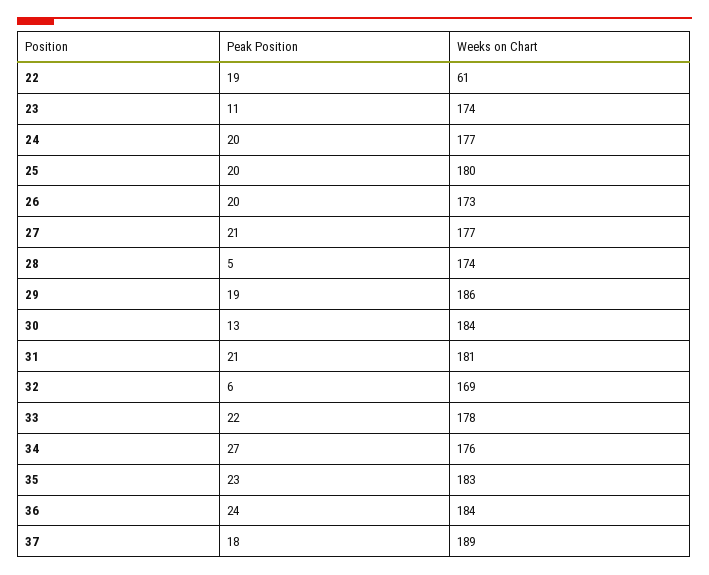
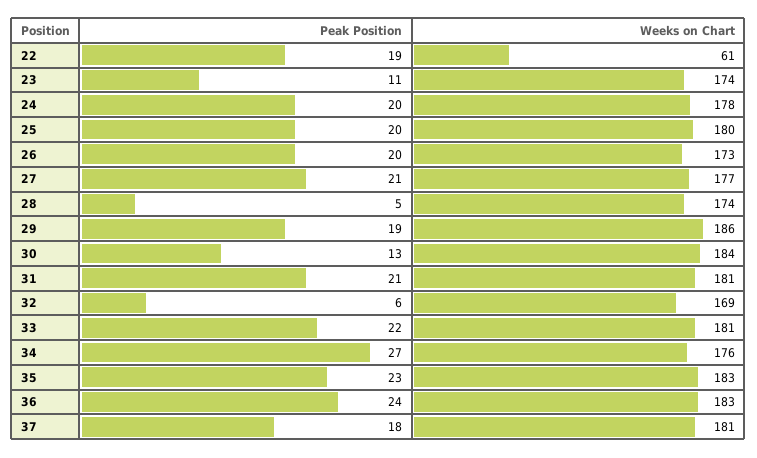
  {
    "Peak Position": {
      "22": 19,
      "23": 11,
      "24": 20,
      "25": 20,
      "26": 20,
      "27": 21,
      "28": 5,
      "29": 19,
      "30": 13,
      "31": 21,
      "32": 6,
      "33": 22,
      "34": 27,
      "35": 23,
      "36": 24,
      "37": 18
    },
    "Weeks on Chart": {
      "22": 61,
      "23": 174,
-     "24": 177,
+     "24": 178,
      "25": 180,
      "26": 173,
      "27": 177,
      "28": 174,
      "29": 186,
      "30": 184,
      "31": 181,
      "32": 169,
-     "33": 178,
+     "33": 181,
      "34": 176,
      "35": 183,
-     "36": 184,
+     "36": 183,
-     "37": 189
+     "37": 181
    }
  }

